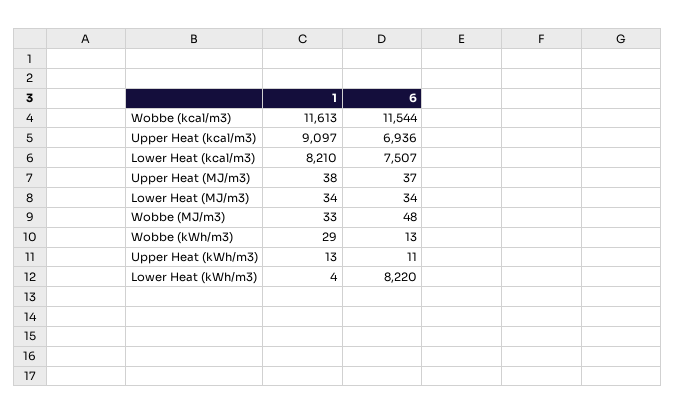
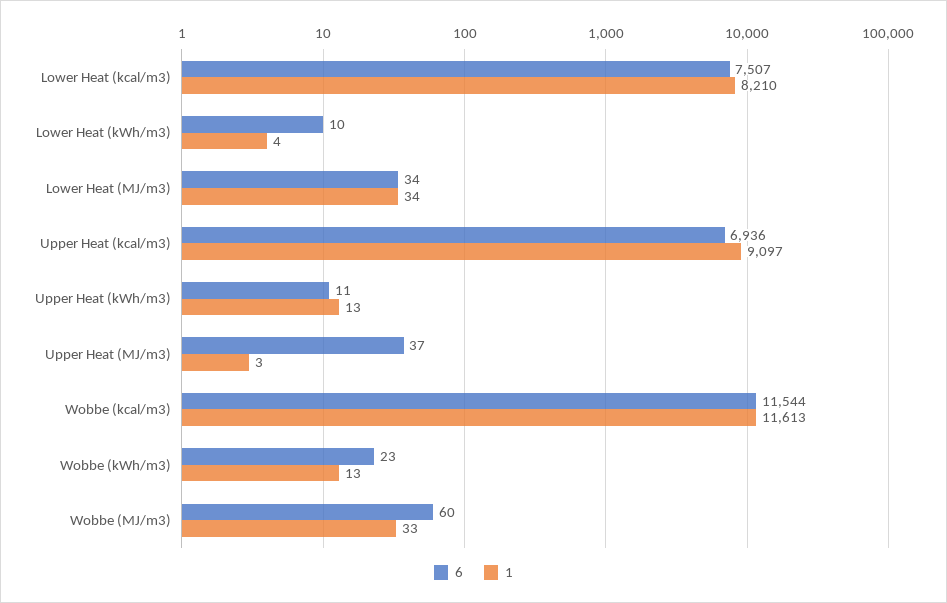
  {
    "1": {
      "Wobbe (kcal/m3)": 11613,
      "Upper Heat (kcal/m3)": 9097,
      "Lower Heat (kcal/m3)": 8210,
-     "Upper Heat (MJ/m3)": 38,
+     "Upper Heat (MJ/m3)": 3,
      "Lower Heat (MJ/m3)": 34,
      "Wobbe (MJ/m3)": 33,
-     "Wobbe (kWh/m3)": 29,
+     "Wobbe (kWh/m3)": 13,
      "Upper Heat (kWh/m3)": 13,
      "Lower Heat (kWh/m3)": 4
    },
    "6": {
      "Wobbe (kcal/m3)": 11544,
      "Upper Heat (kcal/m3)": 6936,
      "Lower Heat (kcal/m3)": 7507,
      "Upper Heat (MJ/m3)": 37,
      "Lower Heat (MJ/m3)": 34,
-     "Wobbe (MJ/m3)": 48,
+     "Wobbe (MJ/m3)": 60,
-     "Wobbe (kWh/m3)": 13,
+     "Wobbe (kWh/m3)": 23,
      "Upper Heat (kWh/m3)": 11,
-     "Lower Heat (kWh/m3)": 8220
+     "Lower Heat (kWh/m3)": 10
    }
  }

